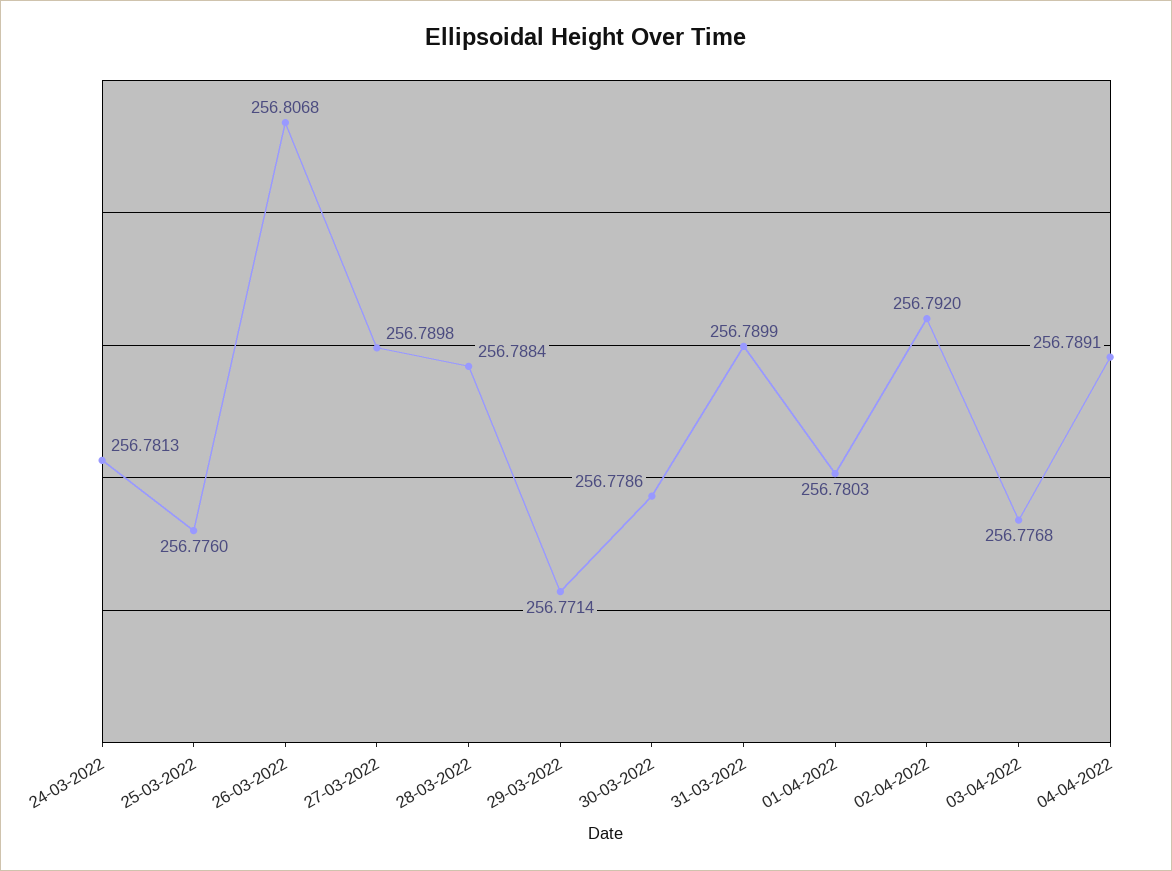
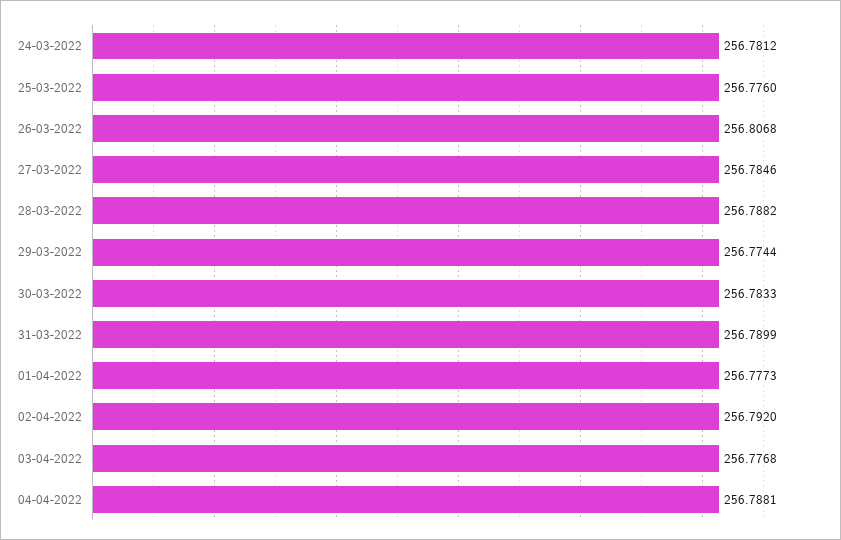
  {
-   "24-03-2022": 256.7813,
+   "24-03-2022": 256.7812,
    "25-03-2022": 256.776,
    "26-03-2022": 256.8068,
-   "27-03-2022": 256.7898,
+   "27-03-2022": 256.7846,
-   "28-03-2022": 256.7884,
+   "28-03-2022": 256.7882,
-   "29-03-2022": 256.7714,
+   "29-03-2022": 256.7744,
-   "30-03-2022": 256.7786,
+   "30-03-2022": 256.7833,
    "31-03-2022": 256.7899,
-   "01-04-2022": 256.7803,
+   "01-04-2022": 256.7773,
    "02-04-2022": 256.792,
    "03-04-2022": 256.7768,
-   "04-04-2022": 256.7891
+   "04-04-2022": 256.7881
  }

